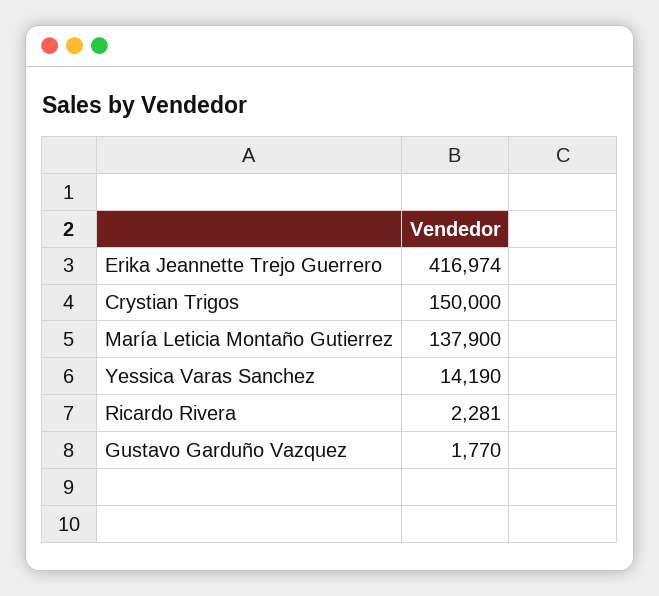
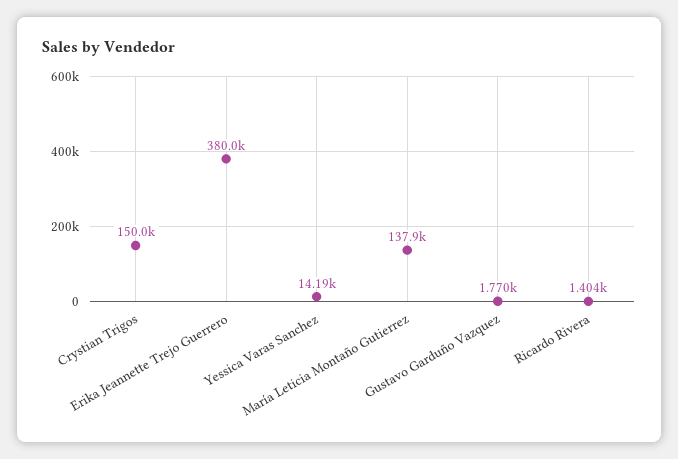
  {
-   "Erika Jeannette Trejo Guerrero": 416974,
+   "Erika Jeannette Trejo Guerrero": 380000,
    "Crystian Trigos": 150000,
    "María Leticia Montaño Gutierrez": 137900,
    "Yessica Varas Sanchez": 14190,
-   "Ricardo Rivera": 2281,
+   "Ricardo Rivera": 1404,
    "Gustavo Garduño Vazquez": 1770
  }

